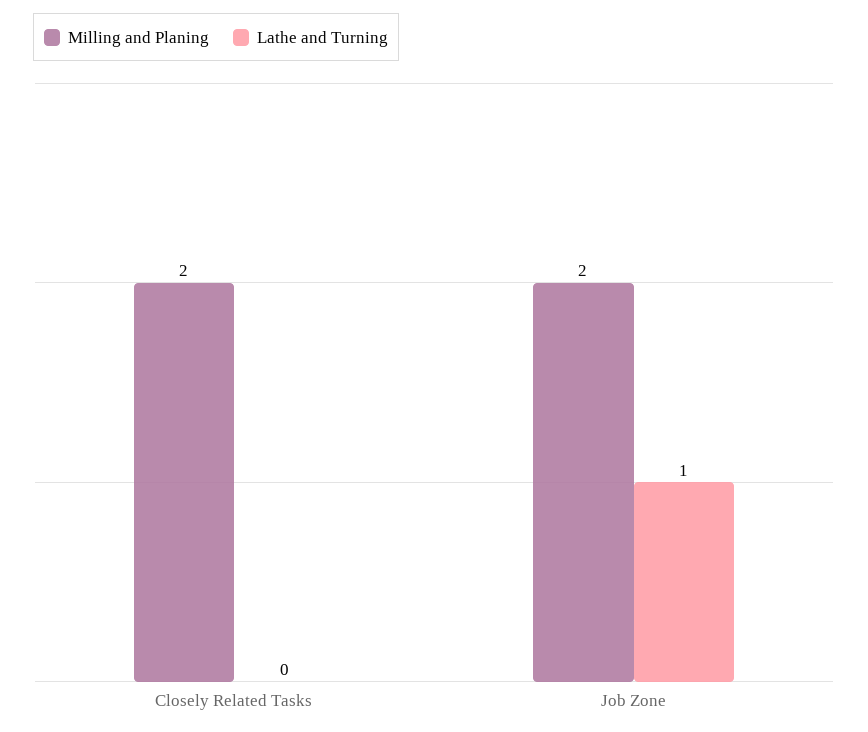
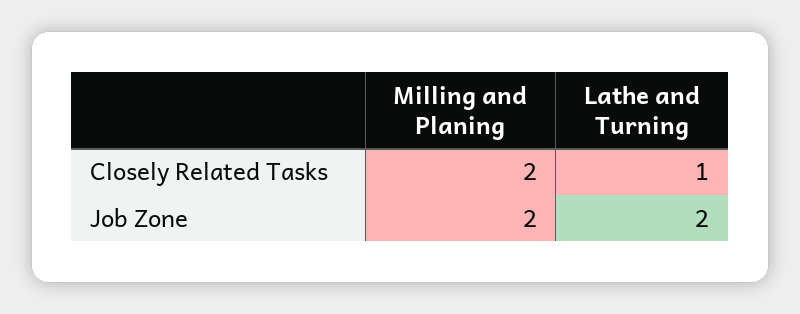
  {
    "Milling and Planing": {
      "Closely Related Tasks": 2,
      "Job Zone": 2
    },
    "Lathe and Turning": {
-     "Closely Related Tasks": 0,
+     "Closely Related Tasks": 1,
-     "Job Zone": 1
+     "Job Zone": 2
    }
  }

